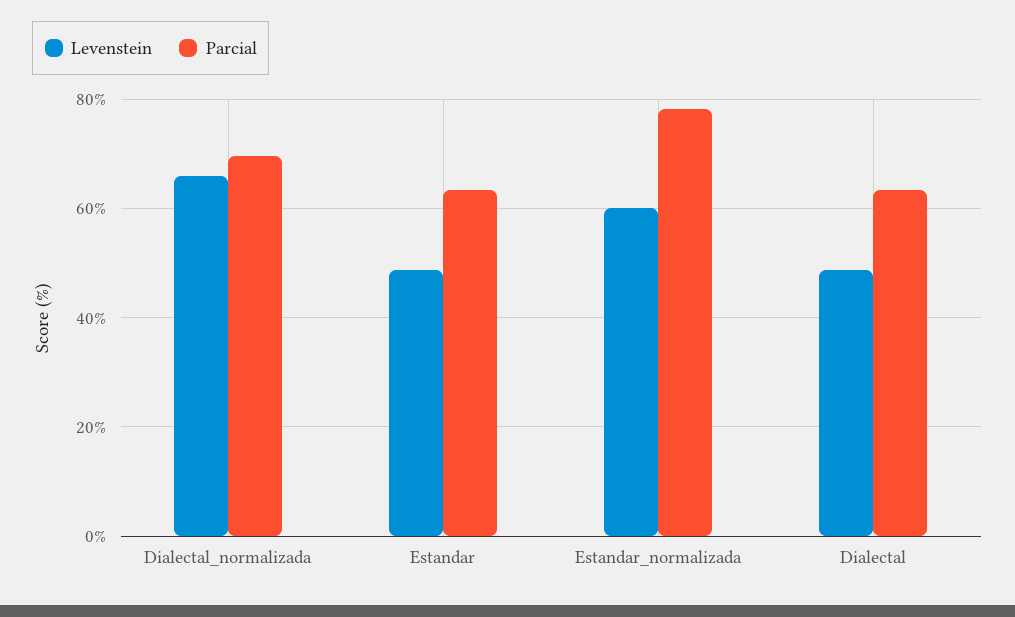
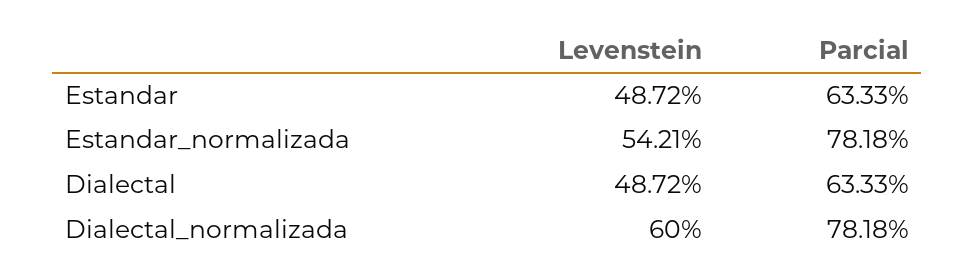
  {
    "Levenstein": {
-     "Dialectal_normalizada": 66,
+     "Dialectal_normalizada": 60,
      "Estandar": 48.72,
-     "Estandar_normalizada": 60,
+     "Estandar_normalizada": 54.21,
      "Dialectal": 48.72
    },
    "Parcial": {
-     "Dialectal_normalizada": 70,
+     "Dialectal_normalizada": 78.18,
      "Estandar": 63.33,
      "Estandar_normalizada": 78.18,
      "Dialectal": 63.33
    }
  }

